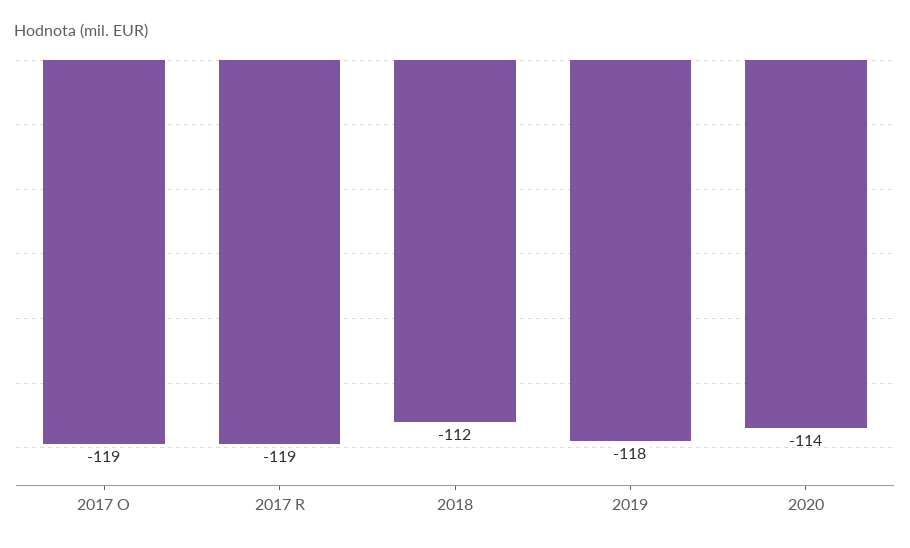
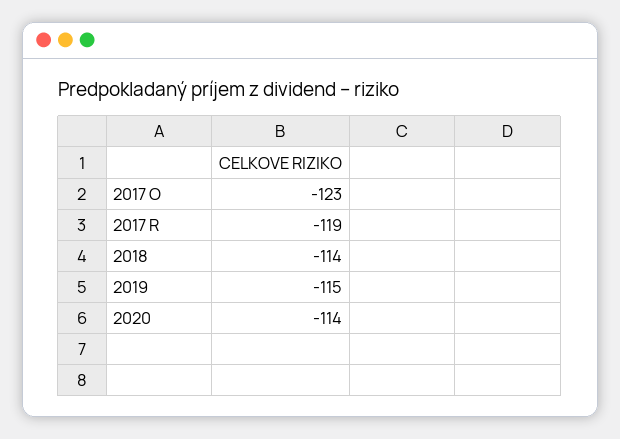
  {
-   "2017 O": -119,
+   "2017 O": -123,
    "2017 R": -119,
-   "2018": -112,
+   "2018": -114,
-   "2019": -118,
+   "2019": -115,
    "2020": -114
  }

